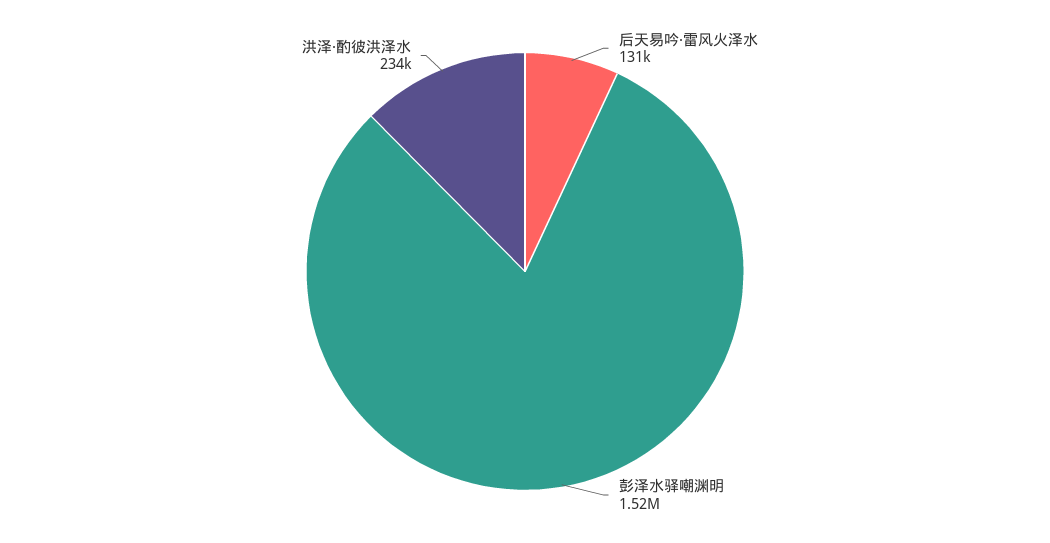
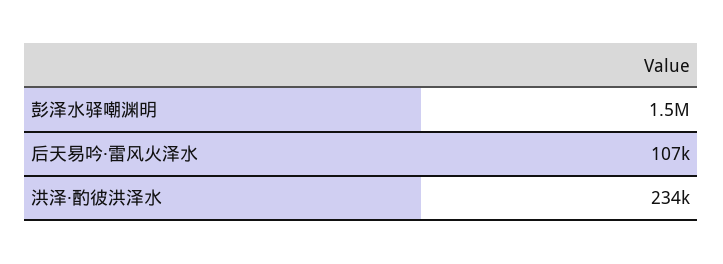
  {
-   "后天易吟·雷风火泽水": 131000,
+   "后天易吟·雷风火泽水": 107000,
    "彭泽水驿嘲渊明": 1520000,
    "洪泽·酌彼洪泽水": 234000
  }

